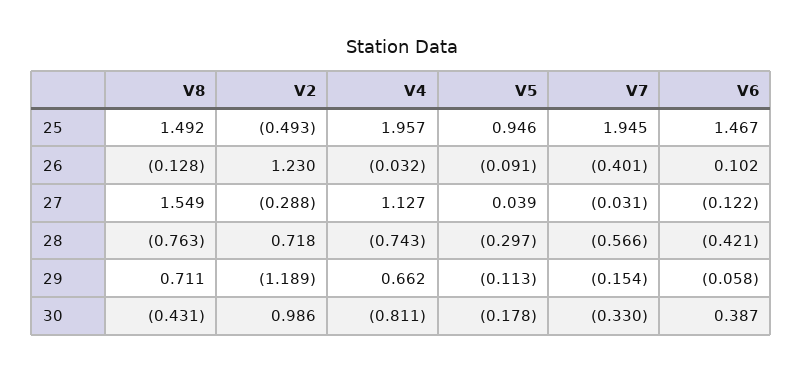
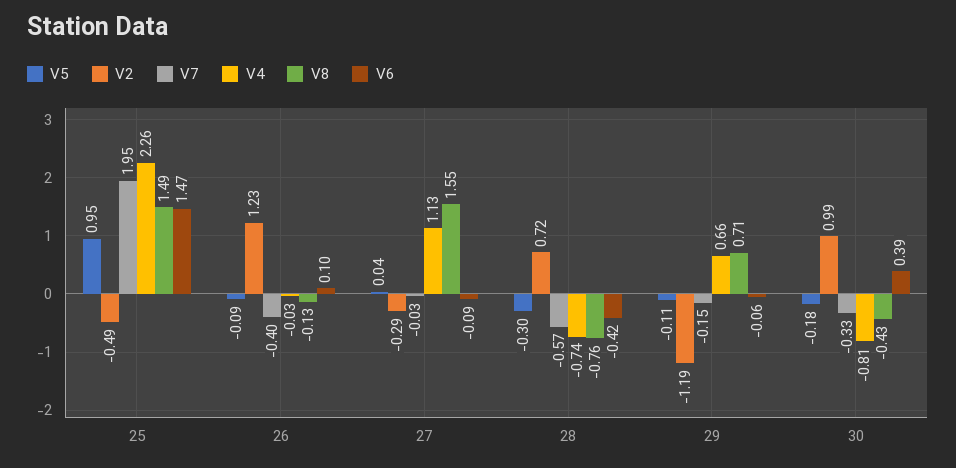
  {
    "V8": {
      "25": 1.492,
      "26": -0.128,
      "27": 1.549,
      "28": -0.763,
      "29": 0.711,
      "30": -0.431
    },
    "V2": {
      "25": -0.493,
      "26": 1.23,
      "27": -0.288,
      "28": 0.718,
      "29": -1.189,
      "30": 0.986
    },
    "V4": {
-     "25": 1.957,
+     "25": 2.26,
      "26": -0.032,
      "27": 1.127,
      "28": -0.743,
      "29": 0.662,
      "30": -0.811
    },
    "V5": {
      "25": 0.946,
      "26": -0.091,
      "27": 0.039,
      "28": -0.297,
      "29": -0.113,
      "30": -0.178
    },
    "V7": {
      "25": 1.945,
      "26": -0.401,
      "27": -0.031,
      "28": -0.566,
      "29": -0.154,
      "30": -0.33
    },
    "V6": {
      "25": 1.467,
      "26": 0.102,
-     "27": -0.122,
+     "27": -0.09,
      "28": -0.421,
      "29": -0.058,
      "30": 0.387
    }
  }

